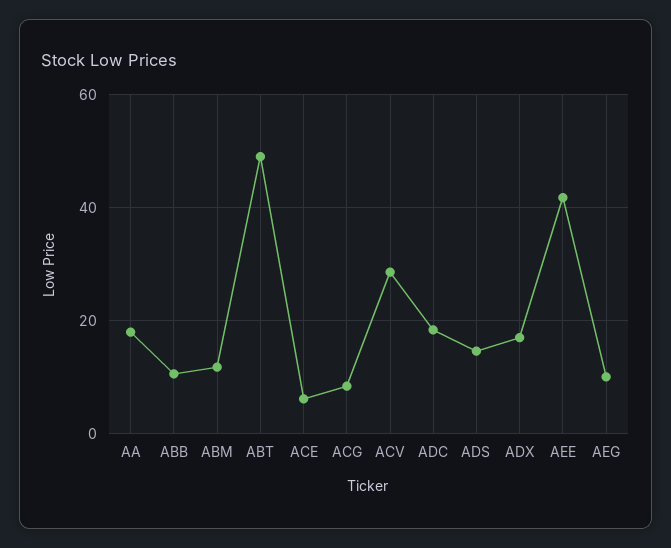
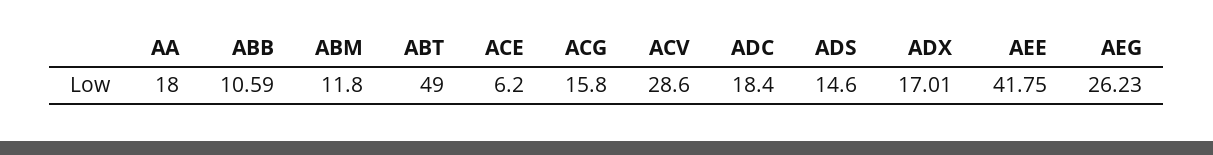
  {
    "AA": 18,
    "ABB": 10.59,
    "ABM": 11.8,
    "ABT": 49,
    "ACE": 6.2,
-   "ACG": 8,
+   "ACG": 15.8,
    "ACV": 28.6,
    "ADC": 18.4,
    "ADS": 14.6,
    "ADX": 17.01,
    "AEE": 41.75,
-   "AEG": 10
+   "AEG": 26.23
  }

